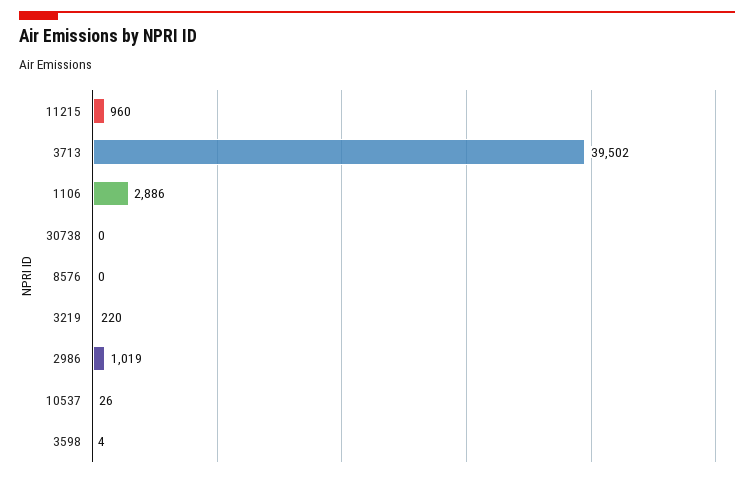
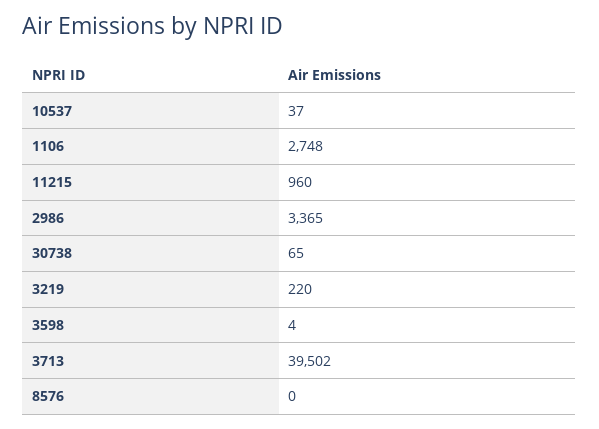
  {
    "11215": 960,
    "3713": 39502,
-   "1106": 2886,
+   "1106": 2748,
-   "30738": 0,
+   "30738": 65,
    "8576": 0,
    "3219": 220,
-   "2986": 1019,
+   "2986": 3365,
-   "10537": 26,
+   "10537": 37,
    "3598": 4
  }

